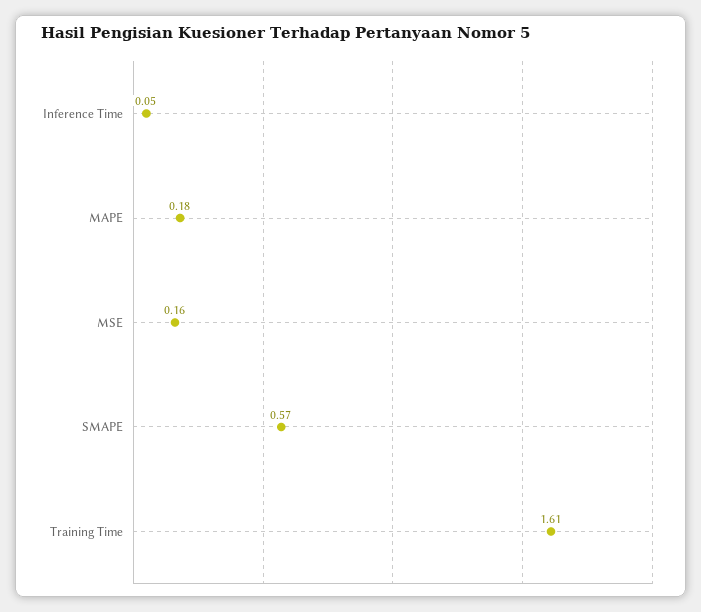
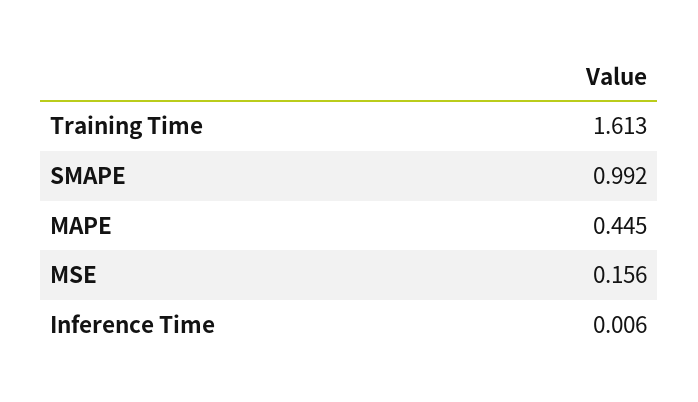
  {
-   "Inference Time": 0.05,
+   "Inference Time": 0.006,
-   "MAPE": 0.18,
+   "MAPE": 0.445,
    "MSE": 0.156,
-   "SMAPE": 0.57,
+   "SMAPE": 0.992,
    "Training Time": 1.613
  }

